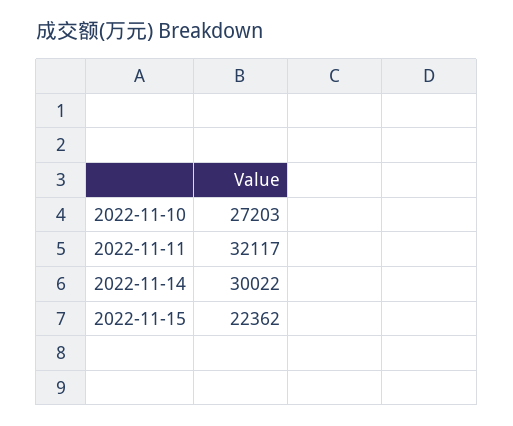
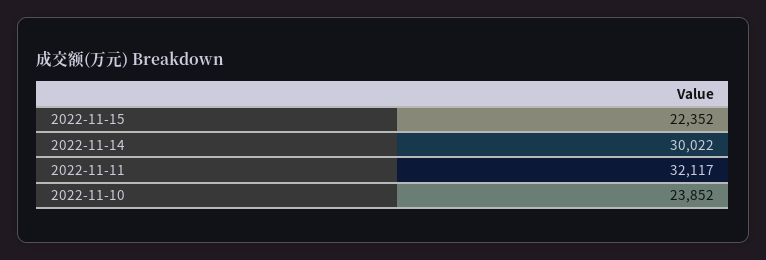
  {
-   "2022-11-10": 27203,
+   "2022-11-10": 23852,
    "2022-11-11": 32117,
    "2022-11-14": 30022,
-   "2022-11-15": 22362
+   "2022-11-15": 22352
  }

